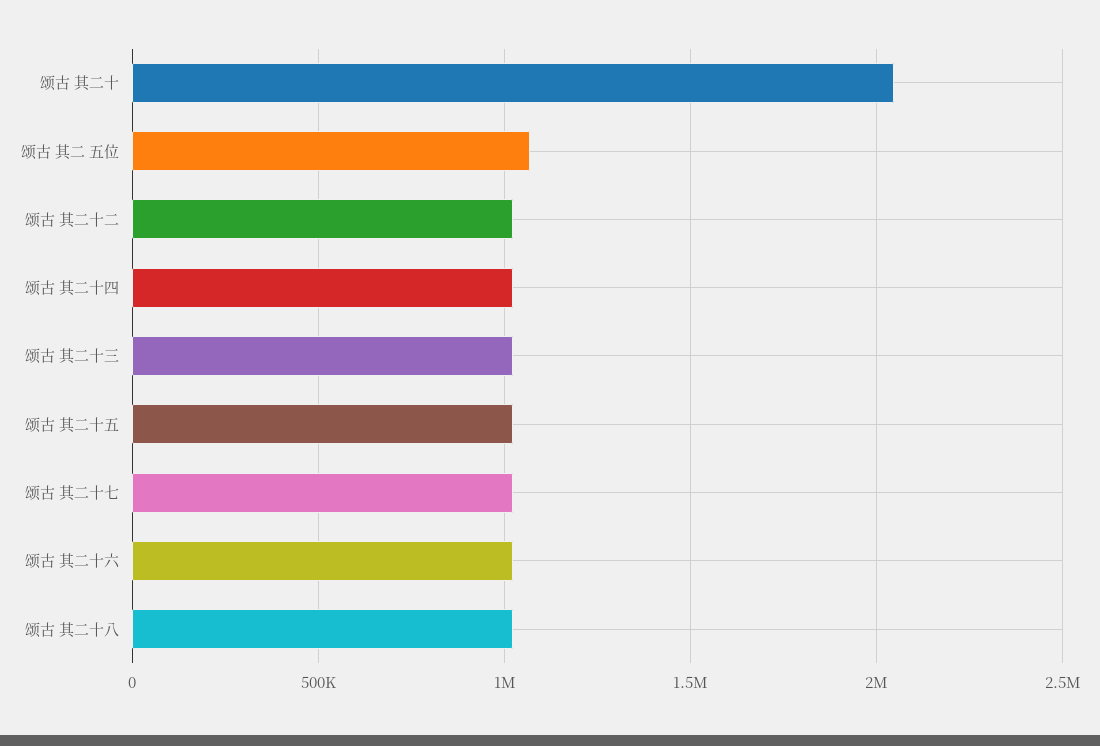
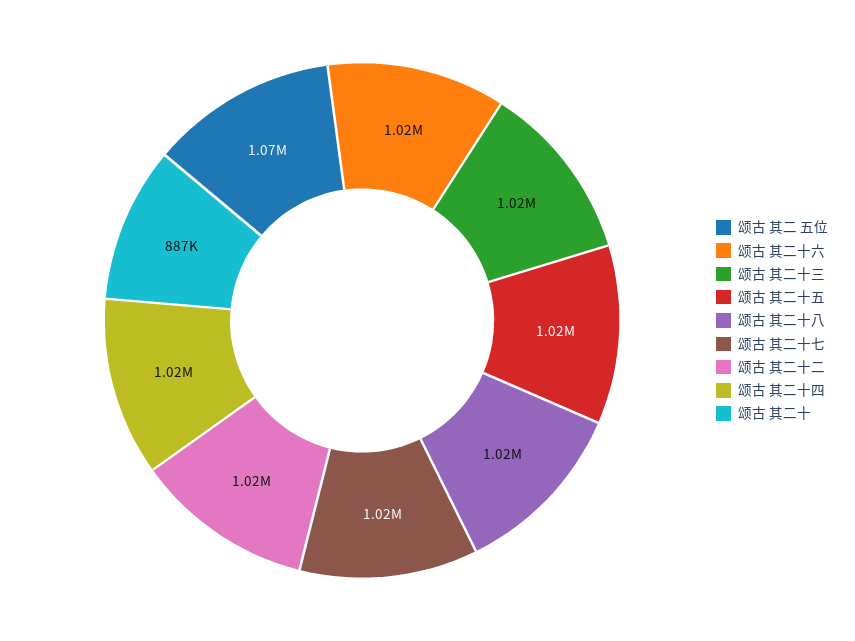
  {
-   "颂古 其二十": 2050000,
+   "颂古 其二十": 887000,
    "颂古 其二 五位": 1070000,
    "颂古 其二十二": 1020000,
    "颂古 其二十四": 1020000,
    "颂古 其二十三": 1020000,
    "颂古 其二十五": 1020000,
    "颂古 其二十七": 1020000,
    "颂古 其二十六": 1020000,
    "颂古 其二十八": 1020000
  }

